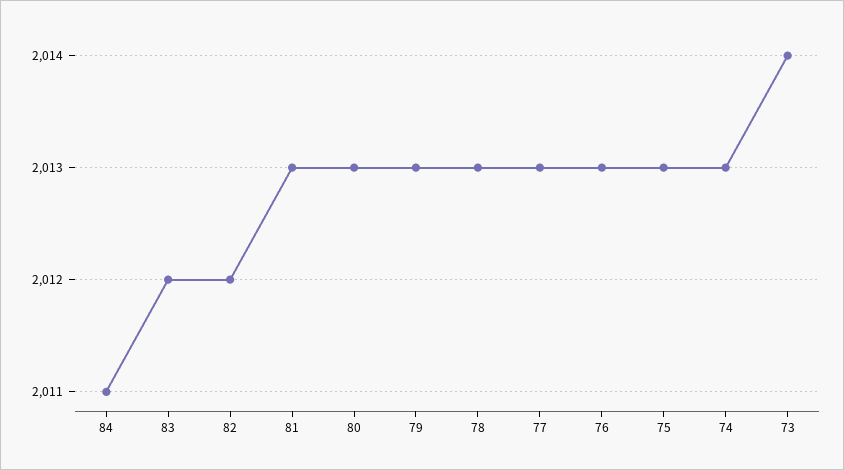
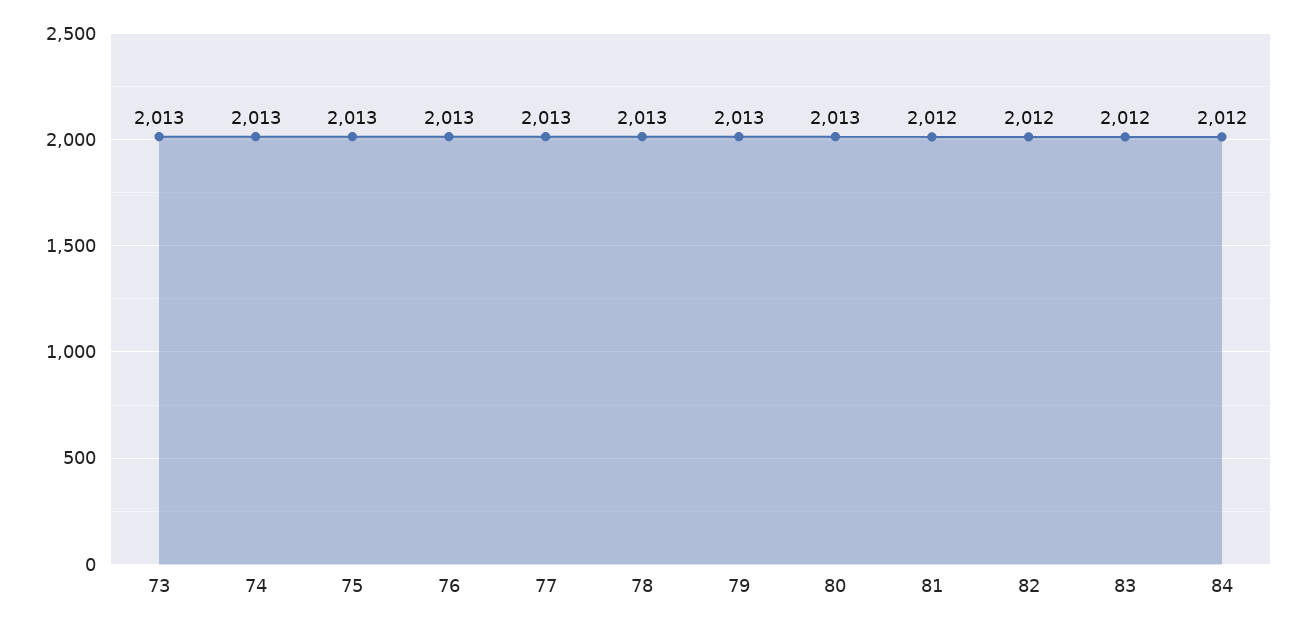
  {
-   "84": 2011,
+   "84": 2012,
    "83": 2012,
    "82": 2012,
-   "81": 2013,
+   "81": 2012,
    "80": 2013,
    "79": 2013,
    "78": 2013,
    "77": 2013,
    "76": 2013,
    "75": 2013,
    "74": 2013,
-   "73": 2014
+   "73": 2013
  }

